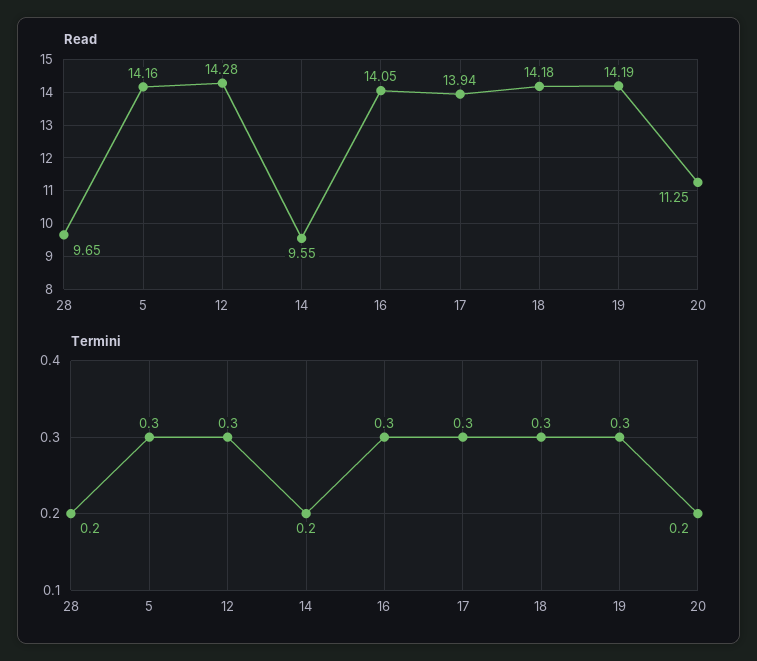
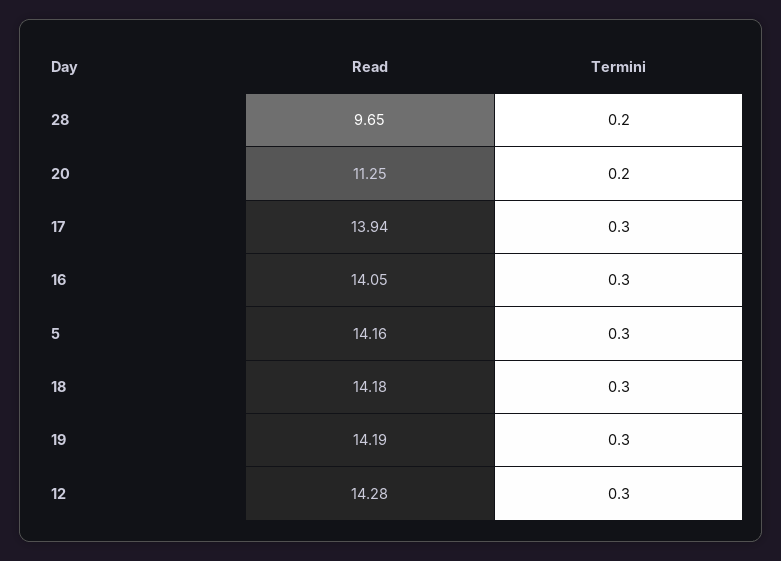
  {
    "Read": {
      "28": 9.65,
      "5": 14.16,
      "12": 14.28,
-     "14": 9.55,
      "16": 14.05,
      "17": 13.94,
      "18": 14.18,
      "19": 14.19,
      "20": 11.25
    },
    "Termini": {
      "28": 0.2,
      "5": 0.3,
      "12": 0.3,
-     "14": 0.2,
      "16": 0.3,
      "17": 0.3,
      "18": 0.3,
      "19": 0.3,
      "20": 0.2
    }
  }

